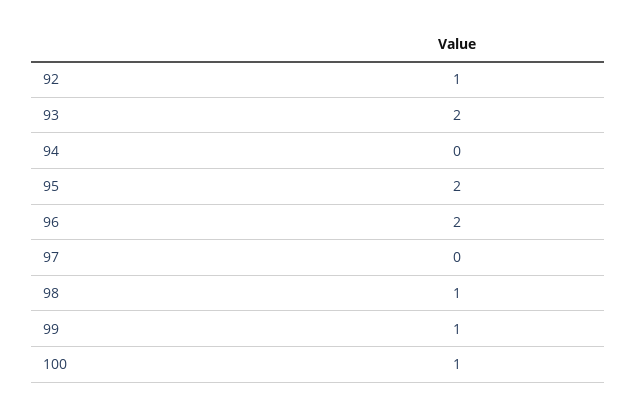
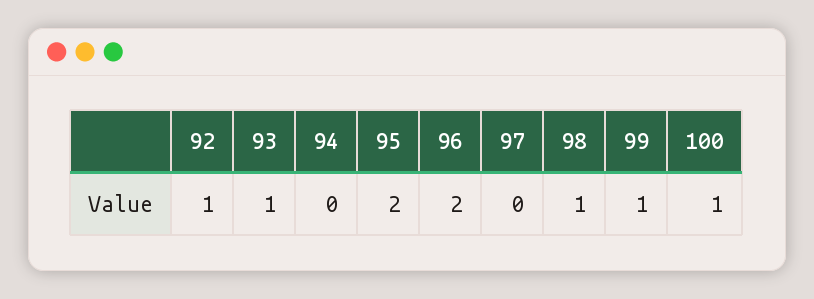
  {
    "92": 1,
-   "93": 2,
+   "93": 1,
    "94": 0,
    "95": 2,
    "96": 2,
    "97": 0,
    "98": 1,
    "99": 1,
    "100": 1
  }

